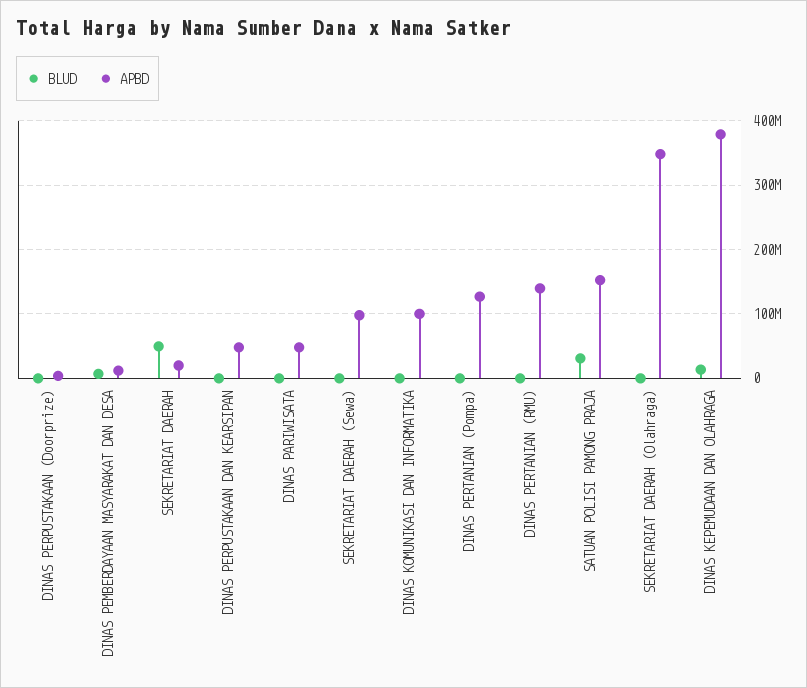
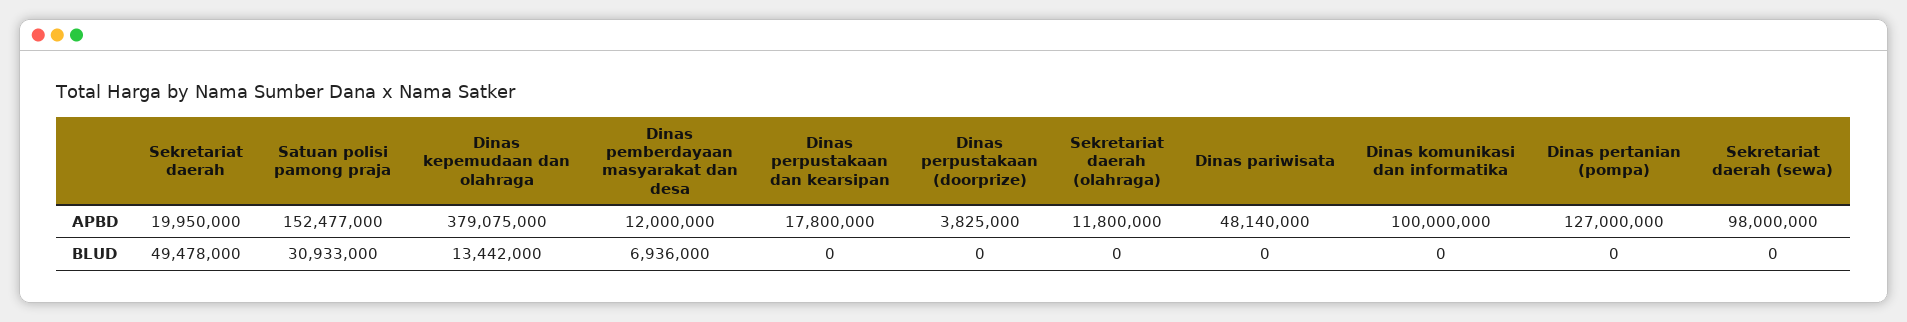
  {
    "BLUD": {
      "DINAS PERPUSTAKAAN (Doorprize)": 0,
      "DINAS PEMBERDAYAAN MASYARAKAT DAN DESA": 6936000,
      "SEKRETARIAT DAERAH": 49478000,
      "DINAS PERPUSTAKAAN DAN KEARSIPAN": 0,
      "DINAS PARIWISATA": 0,
      "SEKRETARIAT DAERAH (Sewa)": 0,
      "DINAS KOMUNIKASI DAN INFORMATIKA": 0,
      "DINAS PERTANIAN (Pompa)": 0,
-     "DINAS PERTANIAN (RMU)": 0,
      "SATUAN POLISI PAMONG PRAJA": 30933000,
      "SEKRETARIAT DAERAH (Olahraga)": 0,
      "DINAS KEPEMUDAAN DAN OLAHRAGA": 13442000
    },
    "APBD": {
      "DINAS PERPUSTAKAAN (Doorprize)": 3825000,
      "DINAS PEMBERDAYAAN MASYARAKAT DAN DESA": 12000000,
      "SEKRETARIAT DAERAH": 19950000,
-     "DINAS PERPUSTAKAAN DAN KEARSIPAN": 50000000,
+     "DINAS PERPUSTAKAAN DAN KEARSIPAN": 17800000,
      "DINAS PARIWISATA": 48140000,
      "SEKRETARIAT DAERAH (Sewa)": 98000000,
      "DINAS KOMUNIKASI DAN INFORMATIKA": 100000000,
      "DINAS PERTANIAN (Pompa)": 127000000,
-     "DINAS PERTANIAN (RMU)": 140000000,
      "SATUAN POLISI PAMONG PRAJA": 152477000,
-     "SEKRETARIAT DAERAH (Olahraga)": 350000000,
+     "SEKRETARIAT DAERAH (Olahraga)": 11800000,
      "DINAS KEPEMUDAAN DAN OLAHRAGA": 379075000
    }
  }

